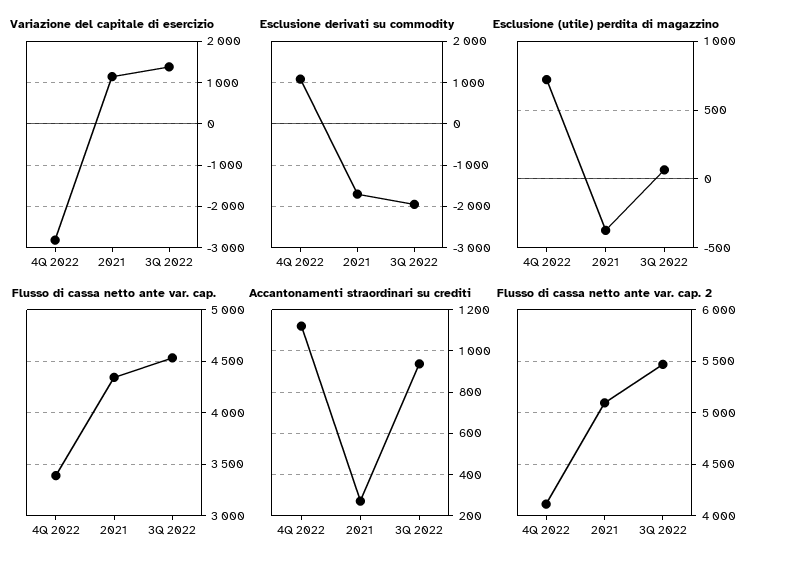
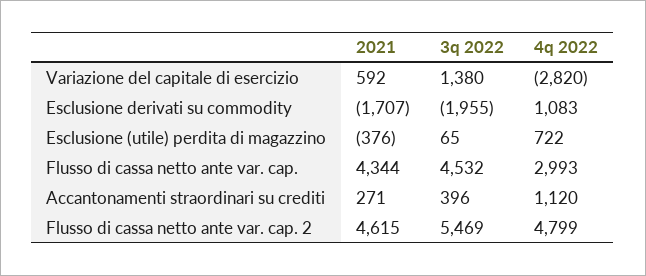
  {
    "Variazione del capitale di esercizio": {
      "4Q 2022": -2820,
-     "2021": 1200,
+     "2021": 592,
      "3Q 2022": 1380
    },
    "Esclusione derivati su commodity": {
      "4Q 2022": 1083,
      "2021": -1707,
      "3Q 2022": -1955
    },
    "Esclusione (utile) perdita di magazzino": {
      "4Q 2022": 722,
      "2021": -376,
      "3Q 2022": 65
    },
    "Flusso di cassa netto ante var. cap.": {
-     "4Q 2022": 3400,
+     "4Q 2022": 2993,
      "2021": 4344,
      "3Q 2022": 4532
    },
    "Accantonamenti straordinari su crediti": {
      "4Q 2022": 1120,
      "2021": 271,
-     "3Q 2022": 950
+     "3Q 2022": 396
    },
    "Flusso di cassa netto ante var. cap. 2": {
-     "4Q 2022": 4100,
+     "4Q 2022": 4799,
-     "2021": 5100,
+     "2021": 4615,
      "3Q 2022": 5469
    }
  }

